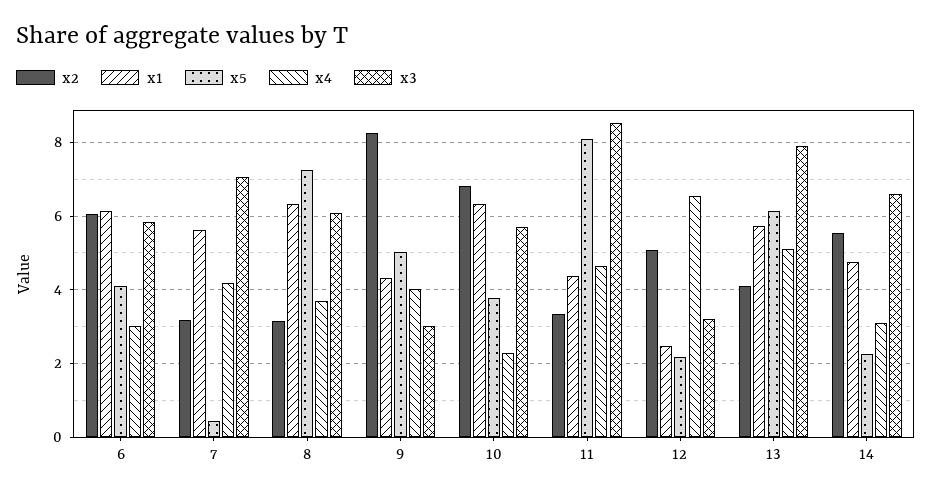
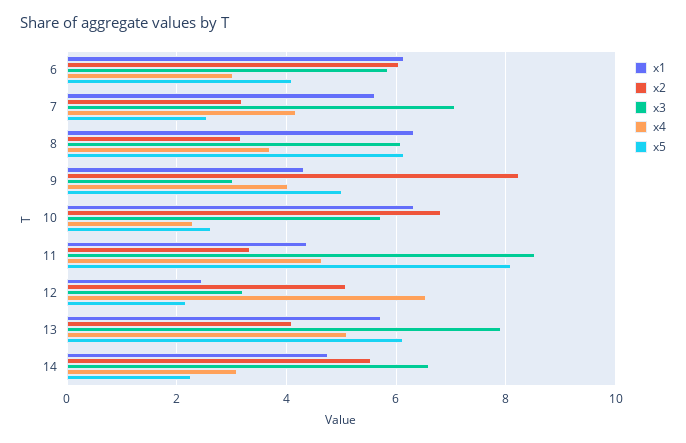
  {
    "x2": {
      "6": 6,
      "7": 3.2,
      "8": 3.2,
      "9": 8.2,
      "10": 6.8,
      "11": 3.4,
      "12": 5,
      "13": 4,
      "14": 5.6
    },
    "x1": {
      "6": 6.2,
      "7": 5.6,
      "8": 6.4,
      "9": 4.4,
      "10": 6.4,
      "11": 4.4,
      "12": 2.4,
      "13": 5.8,
      "14": 4.8
    },
    "x5": {
      "6": 4,
-     "7": 0.4,
+     "7": 2.6,
-     "8": 7.2,
+     "8": 6.2,
      "9": 5,
-     "10": 3.8,
+     "10": 2.6,
      "11": 8,
      "12": 2.2,
      "13": 6.2,
      "14": 2.2
    },
    "x4": {
      "6": 3,
      "7": 4.2,
      "8": 3.8,
      "9": 4,
      "10": 2.2,
      "11": 4.6,
      "12": 6.6,
      "13": 5.2,
      "14": 3
    },
    "x3": {
      "6": 5.8,
      "7": 7,
      "8": 6,
      "9": 3,
      "10": 5.8,
      "11": 8.6,
      "12": 3.2,
      "13": 8,
      "14": 6.6
    }
  }

